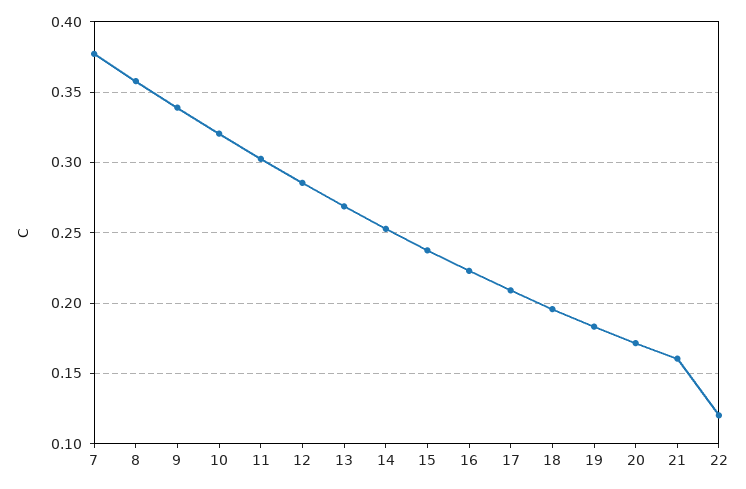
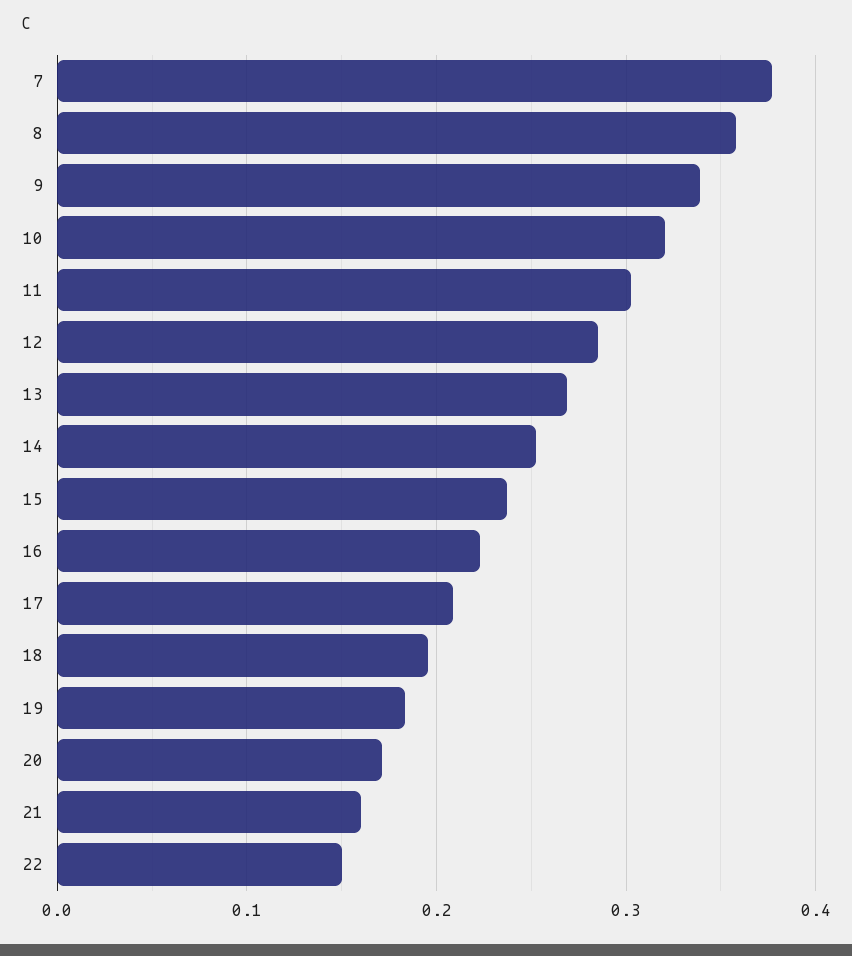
  {
    "7": 0.375,
    "8": 0.36,
    "9": 0.34,
    "10": 0.32,
    "11": 0.305,
    "12": 0.285,
    "13": 0.27,
    "14": 0.255,
    "15": 0.235,
    "16": 0.225,
    "17": 0.21,
    "18": 0.195,
    "19": 0.185,
    "20": 0.17,
    "21": 0.16,
-   "22": 0.12
+   "22": 0.15
  }

